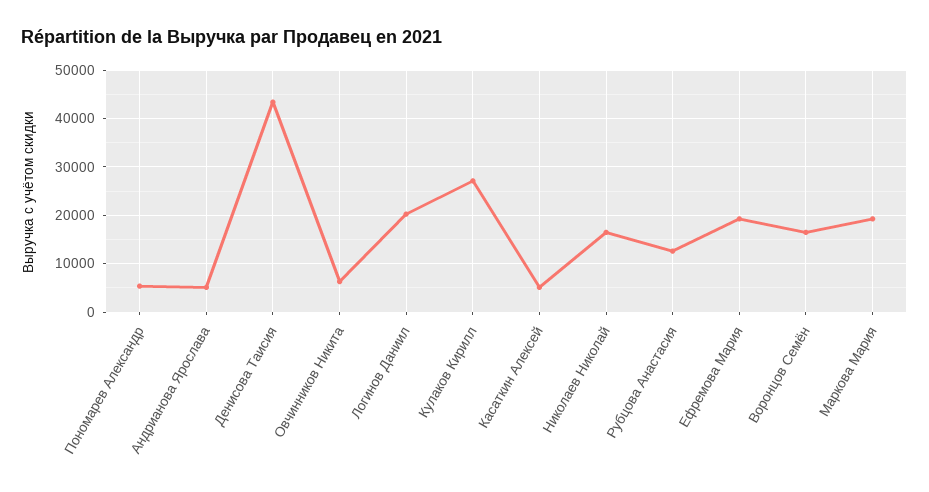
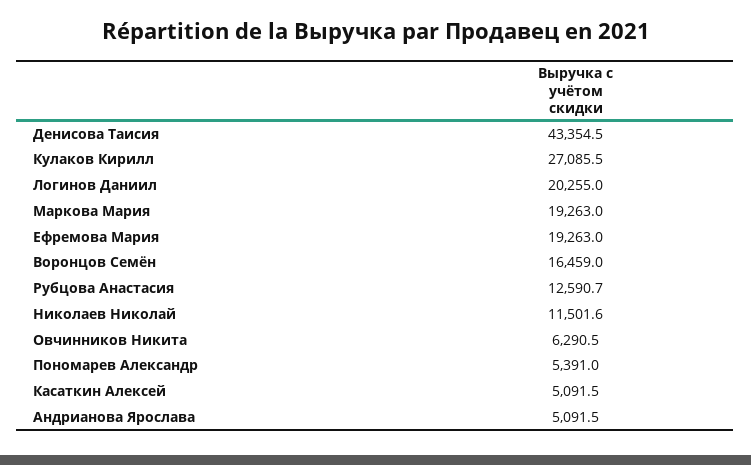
  {
    "Пономарев Александр": 5391,
    "Андрианова Ярослава": 5091.5,
    "Денисова Таисия": 43354.5,
    "Овчинников Никита": 6290.5,
    "Логинов Даниил": 20255,
    "Кулаков Кирилл": 27085.5,
    "Касаткин Алексей": 5091.5,
-   "Николаев Николай": 16000,
+   "Николаев Николай": 11501.6,
    "Рубцова Анастасия": 12590.7,
    "Ефремова Мария": 19263,
    "Воронцов Семён": 16459,
    "Маркова Мария": 19263
  }

